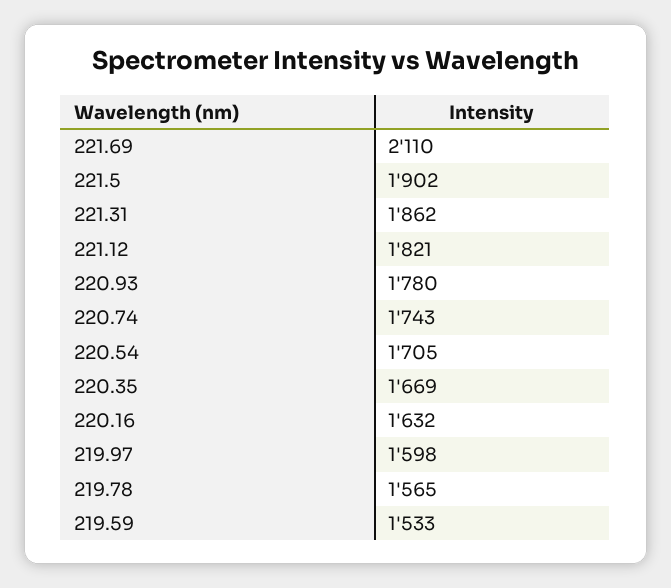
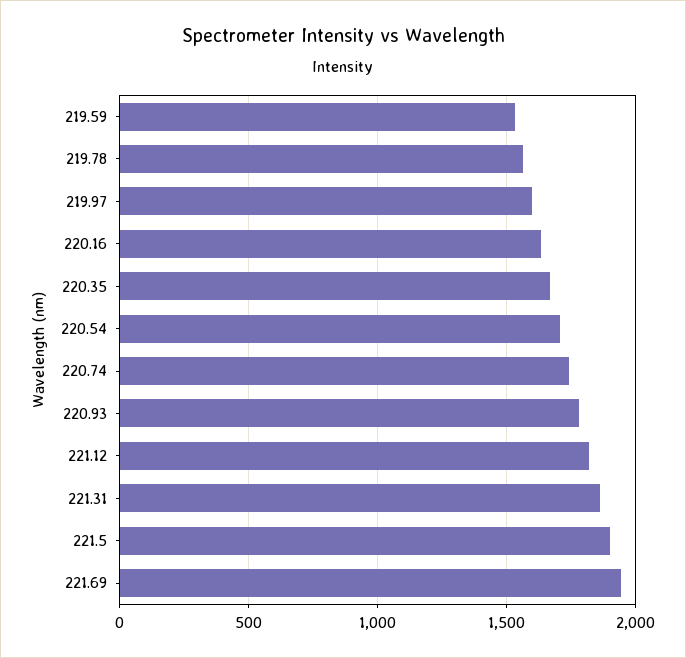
  {
-   "221.69": 2110,
+   "221.69": 1950,
    "221.5": 1902,
    "221.31": 1862,
    "221.12": 1821,
    "220.93": 1780,
    "220.74": 1743,
    "220.54": 1705,
    "220.35": 1669,
    "220.16": 1632,
    "219.97": 1598,
    "219.78": 1565,
    "219.59": 1533
  }

